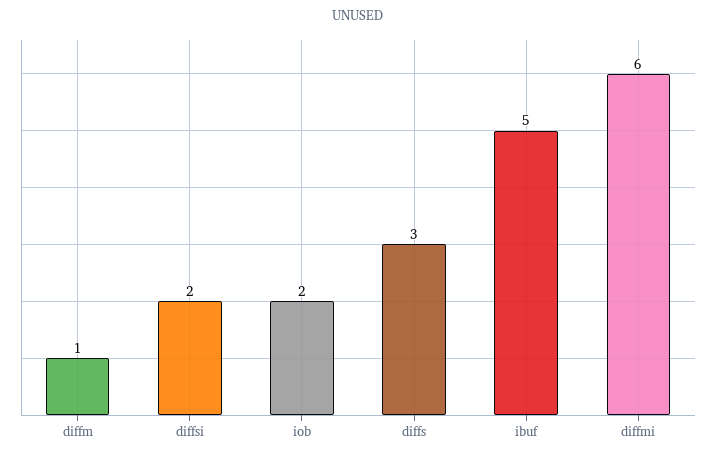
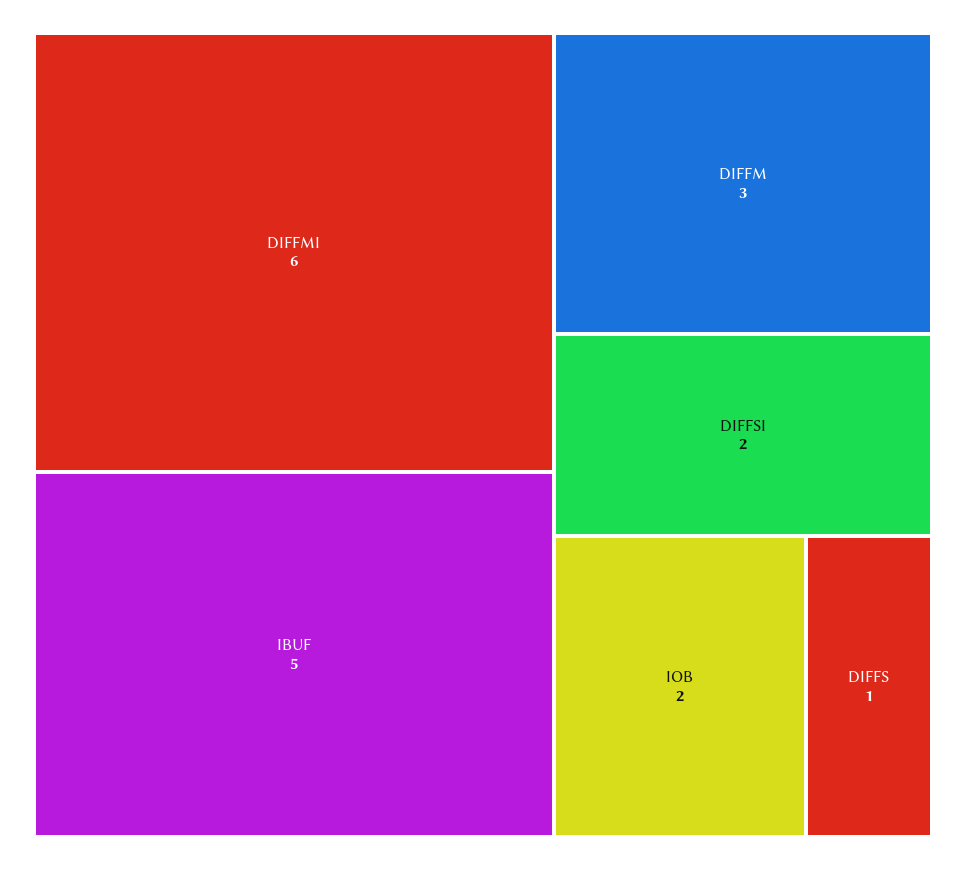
  {
-   "diffm": 1,
+   "diffm": 3,
    "diffsi": 2,
    "iob": 2,
-   "diffs": 3,
+   "diffs": 1,
    "ibuf": 5,
    "diffmi": 6
  }

